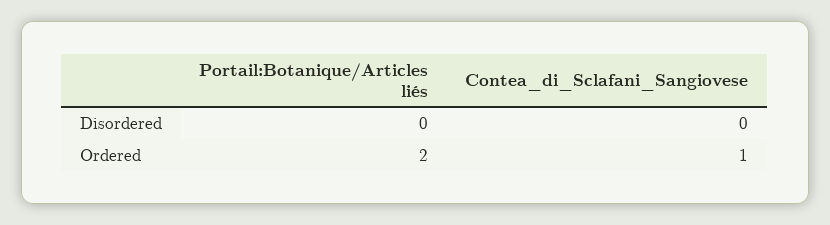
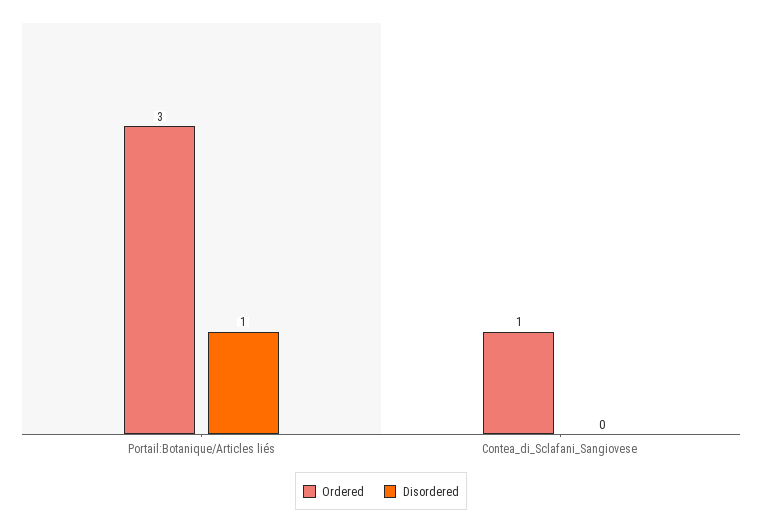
  {
    "Disordered": {
-     "Portail:Botanique/Articles liés": 0,
+     "Portail:Botanique/Articles liés": 1,
      "Contea_di_Sclafani_Sangiovese": 0
    },
    "Ordered": {
-     "Portail:Botanique/Articles liés": 2,
+     "Portail:Botanique/Articles liés": 3,
      "Contea_di_Sclafani_Sangiovese": 1
    }
  }

